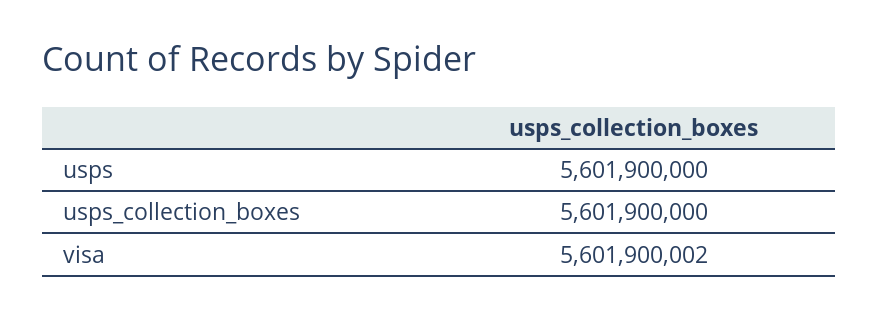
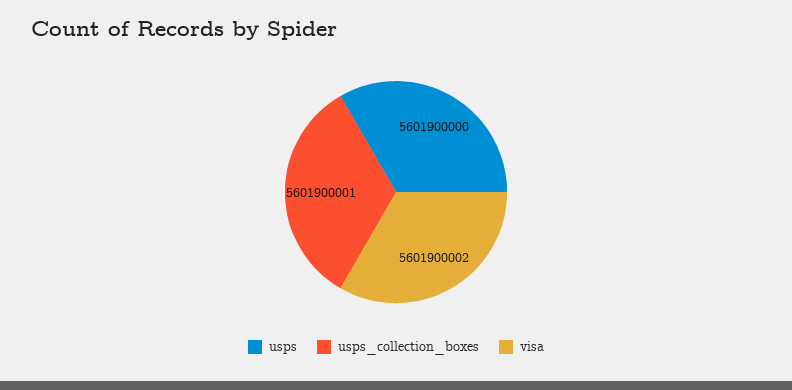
  {
    "usps": 5601900000,
-   "usps_collection_boxes": 5601900000,
+   "usps_collection_boxes": 5601900001,
    "visa": 5601900002
  }

